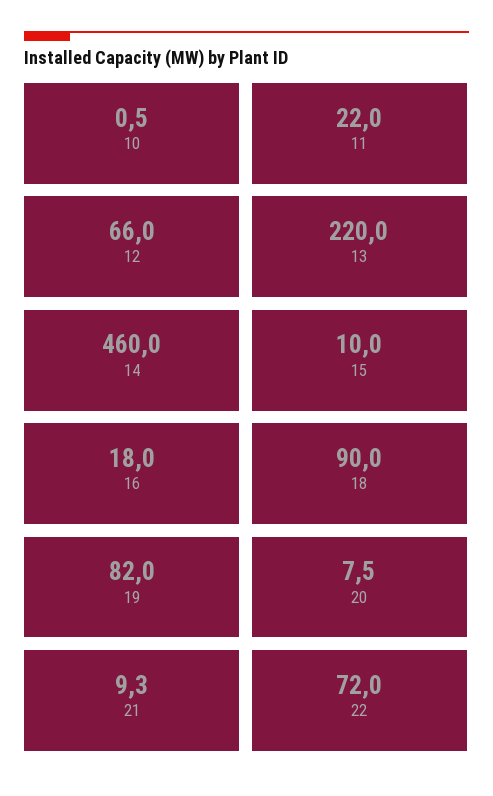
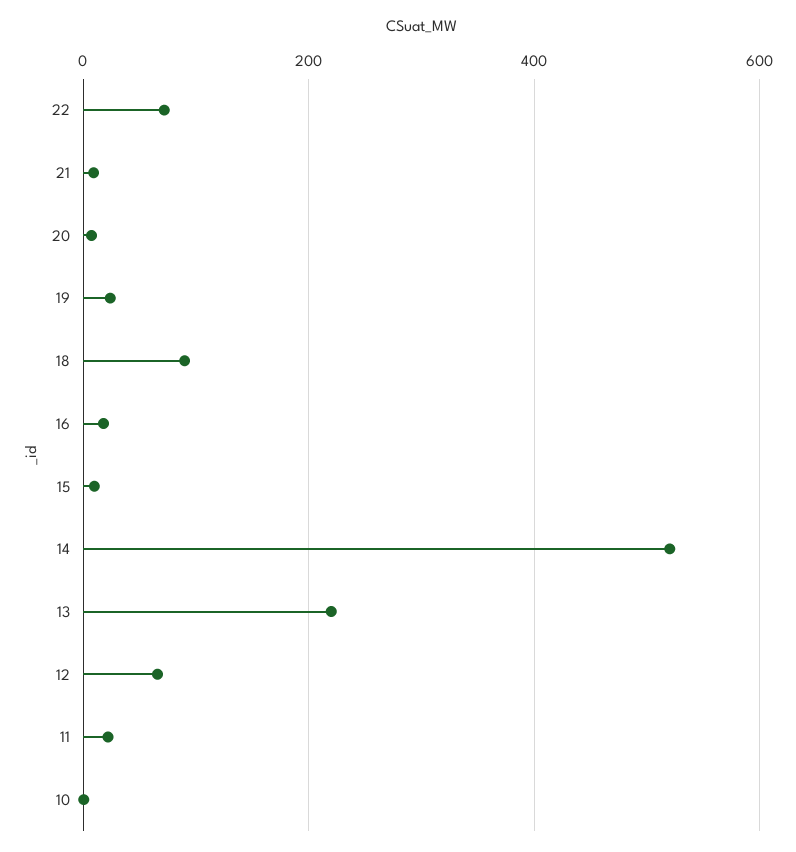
  {
    "10": 0.5,
    "11": 22,
    "12": 66,
    "13": 220,
-   "14": 460,
+   "14": 520,
    "15": 10,
    "16": 18,
    "18": 90,
-   "19": 82,
+   "19": 20,
    "20": 7.5,
    "21": 9.3,
    "22": 72
  }

